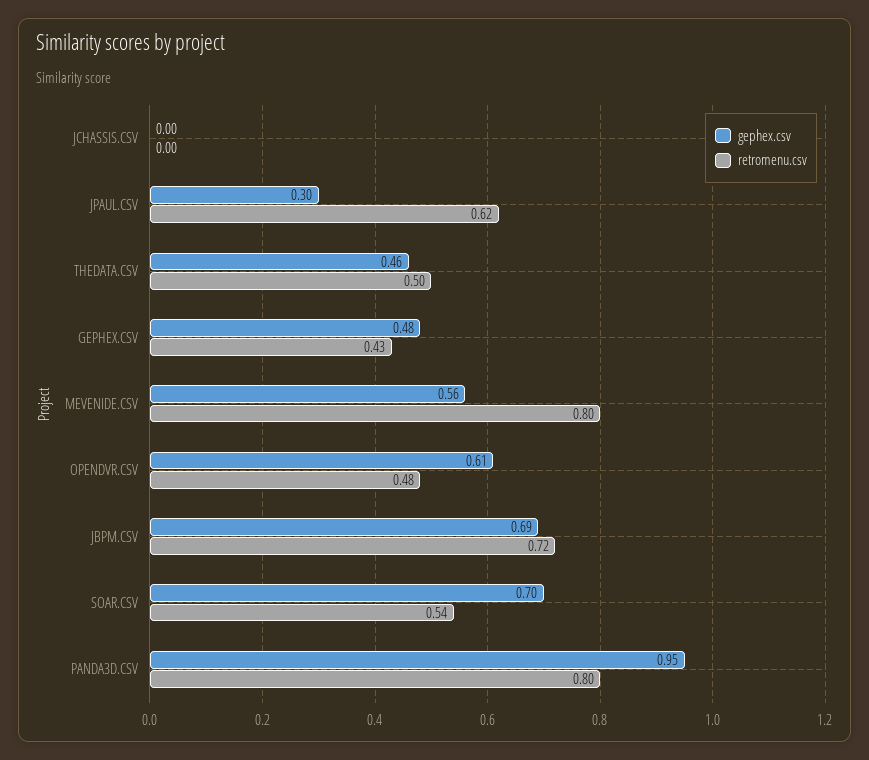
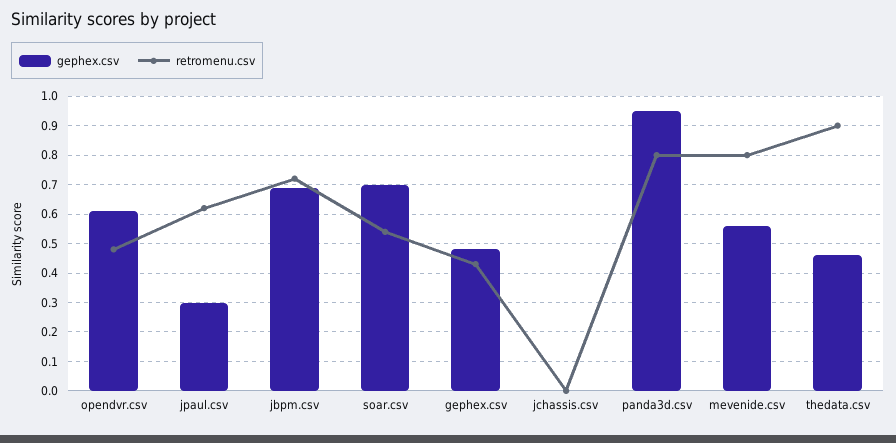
  {
    "gephex.csv": {
      "JCHASSIS.CSV": 0,
      "JPAUL.CSV": 0.3,
      "THEDATA.CSV": 0.46,
      "GEPHEX.CSV": 0.48,
      "MEVENIDE.CSV": 0.56,
      "OPENDVR.CSV": 0.61,
      "JBPM.CSV": 0.69,
      "SOAR.CSV": 0.7,
      "PANDA3D.CSV": 0.95
    },
    "retromenu.csv": {
      "JCHASSIS.CSV": 0,
      "JPAUL.CSV": 0.62,
-     "THEDATA.CSV": 0.5,
+     "THEDATA.CSV": 0.9,
      "GEPHEX.CSV": 0.43,
      "MEVENIDE.CSV": 0.8,
      "OPENDVR.CSV": 0.48,
      "JBPM.CSV": 0.72,
      "SOAR.CSV": 0.54,
      "PANDA3D.CSV": 0.8
    }
  }

